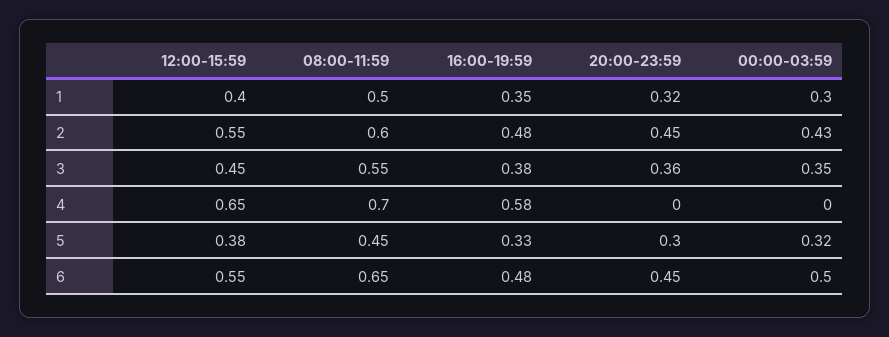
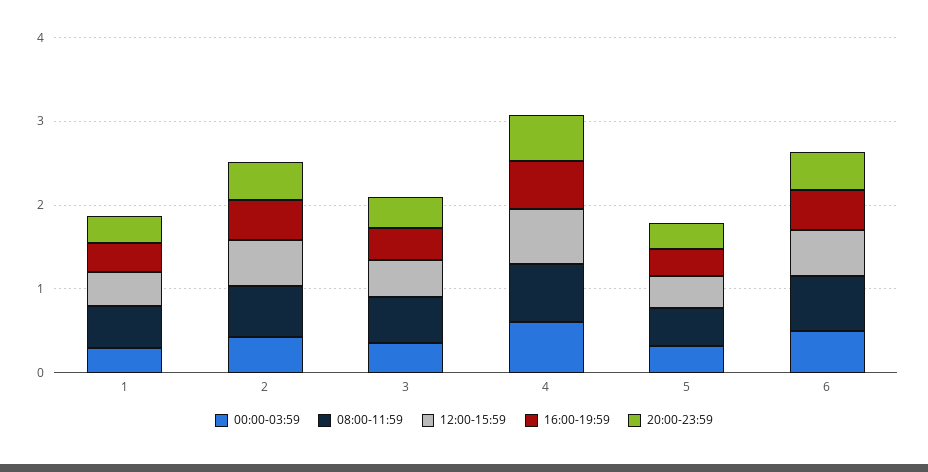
  {
    "12:00-15:59": {
      "1": 0.4,
      "2": 0.55,
      "3": 0.45,
      "4": 0.65,
      "5": 0.38,
      "6": 0.55
    },
    "08:00-11:59": {
      "1": 0.5,
      "2": 0.6,
      "3": 0.55,
      "4": 0.7,
      "5": 0.45,
      "6": 0.65
    },
    "16:00-19:59": {
      "1": 0.35,
      "2": 0.48,
      "3": 0.38,
      "4": 0.58,
      "5": 0.33,
      "6": 0.48
    },
    "20:00-23:59": {
      "1": 0.32,
      "2": 0.45,
      "3": 0.36,
-     "4": 0,
+     "4": 0.6,
      "5": 0.3,
      "6": 0.45
    },
    "00:00-03:59": {
      "1": 0.3,
      "2": 0.43,
      "3": 0.35,
-     "4": 0,
+     "4": 0.6,
      "5": 0.32,
      "6": 0.5
    }
  }

